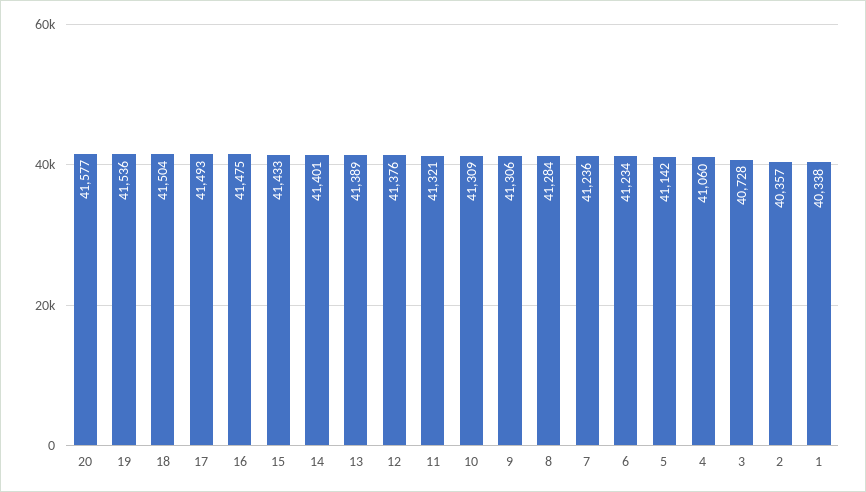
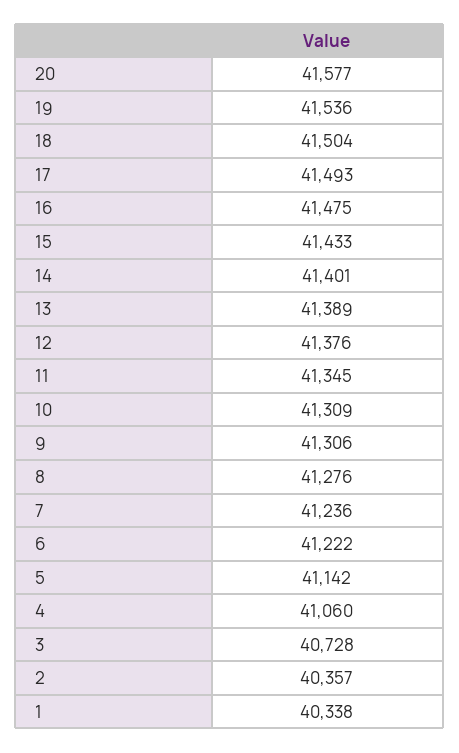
  {
    "20": 41577,
    "19": 41536,
    "18": 41504,
    "17": 41493,
    "16": 41475,
    "15": 41433,
    "14": 41401,
    "13": 41389,
    "12": 41376,
-   "11": 41321,
+   "11": 41345,
    "10": 41309,
    "9": 41306,
-   "8": 41284,
+   "8": 41276,
    "7": 41236,
-   "6": 41234,
+   "6": 41222,
    "5": 41142,
    "4": 41060,
    "3": 40728,
    "2": 40357,
    "1": 40338
  }

